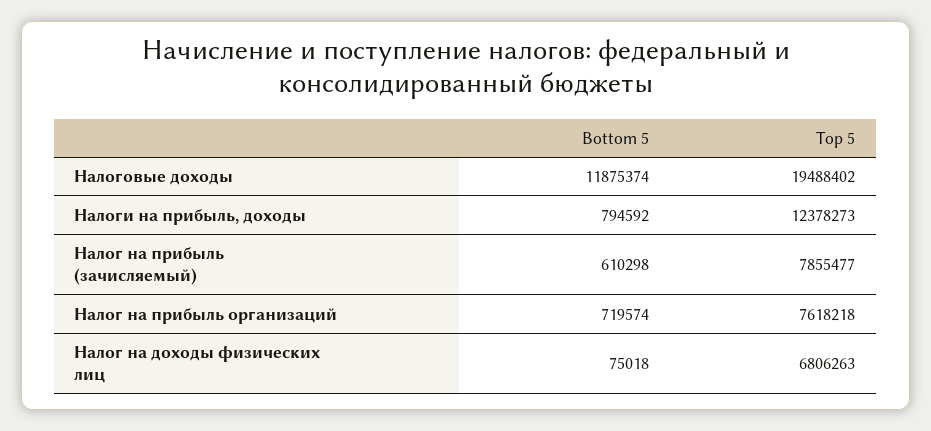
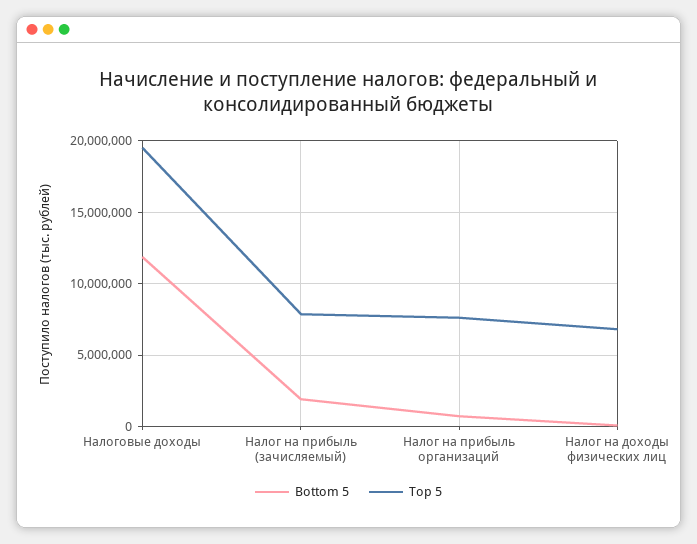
  {
    "Bottom 5": {
      "Налоговые доходы": 11875374,
-     "Налоги на прибыль, доходы": 794592,
-     "Налог на прибыль (зачисляемый)": 610298,
+     "Налог на прибыль (зачисляемый)": 2000000,
      "Налог на прибыль организаций": 719574,
      "Налог на доходы физических лиц": 75018
    },
    "Top 5": {
      "Налоговые доходы": 19488402,
-     "Налоги на прибыль, доходы": 12378273,
      "Налог на прибыль (зачисляемый)": 7855477,
      "Налог на прибыль организаций": 7618218,
      "Налог на доходы физических лиц": 6806263
    }
  }

